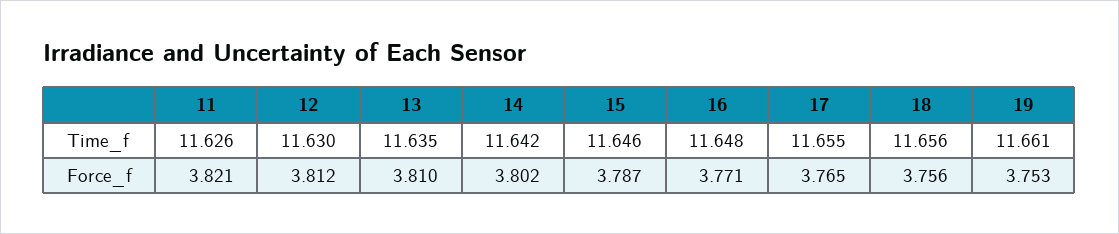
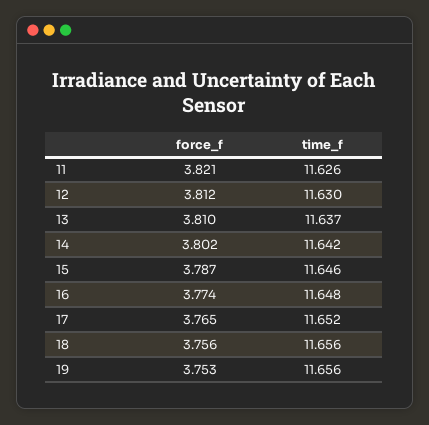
  {
    "11": {
      "Time_f": 11.626,
      "Force_f": 3.821
    },
    "12": {
      "Time_f": 11.63,
      "Force_f": 3.812
    },
    "13": {
-     "Time_f": 11.635,
+     "Time_f": 11.637,
      "Force_f": 3.81
    },
    "14": {
      "Time_f": 11.642,
      "Force_f": 3.802
    },
    "15": {
      "Time_f": 11.646,
      "Force_f": 3.787
    },
    "16": {
      "Time_f": 11.648,
-     "Force_f": 3.771
+     "Force_f": 3.774
    },
    "17": {
-     "Time_f": 11.655,
+     "Time_f": 11.652,
      "Force_f": 3.765
    },
    "18": {
      "Time_f": 11.656,
      "Force_f": 3.756
    },
    "19": {
-     "Time_f": 11.661,
+     "Time_f": 11.656,
      "Force_f": 3.753
    }
  }

